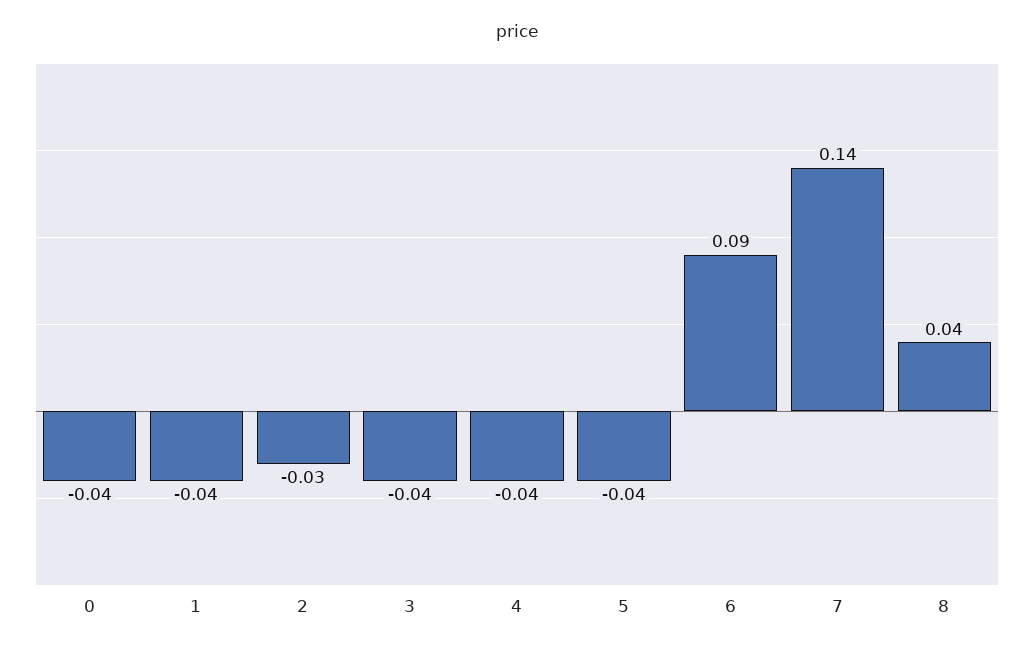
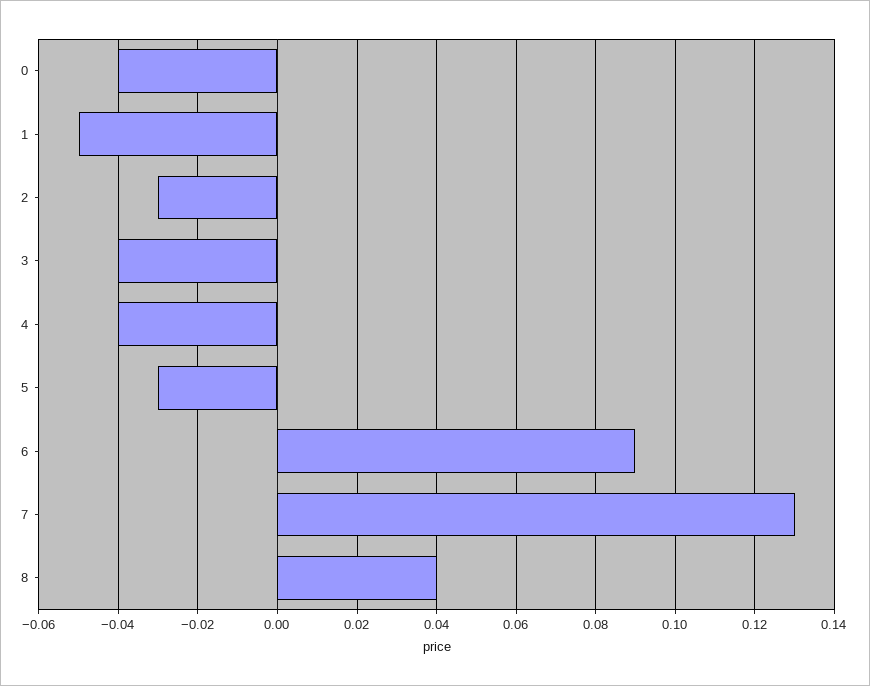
  {
    "0": -0.04,
-   "1": -0.04,
+   "1": -0.05,
    "2": -0.03,
    "3": -0.04,
    "4": -0.04,
-   "5": -0.04,
+   "5": -0.03,
    "6": 0.09,
-   "7": 0.14,
+   "7": 0.13,
    "8": 0.04
  }

